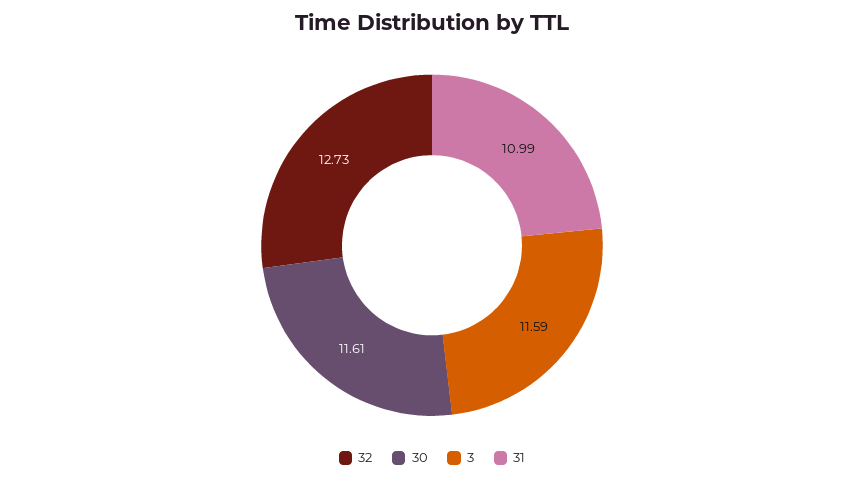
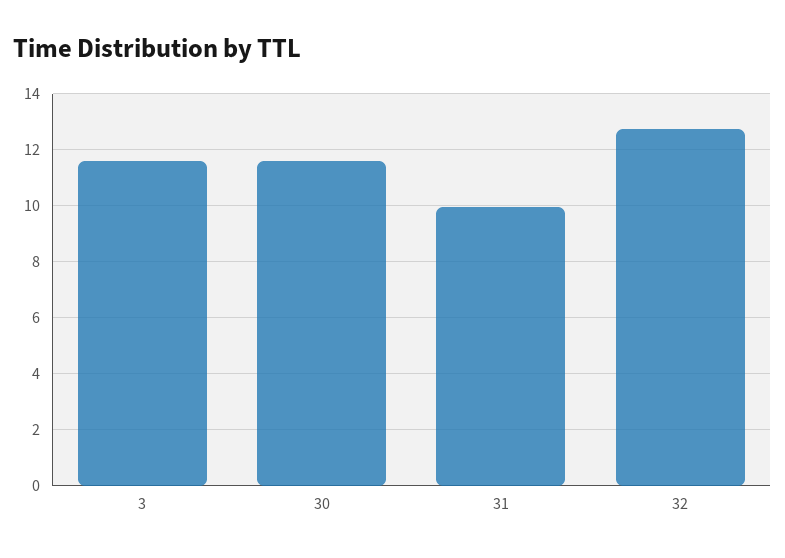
  {
    "32": 12.73,
    "30": 11.61,
    "3": 11.59,
-   "31": 10.99
+   "31": 10
  }

